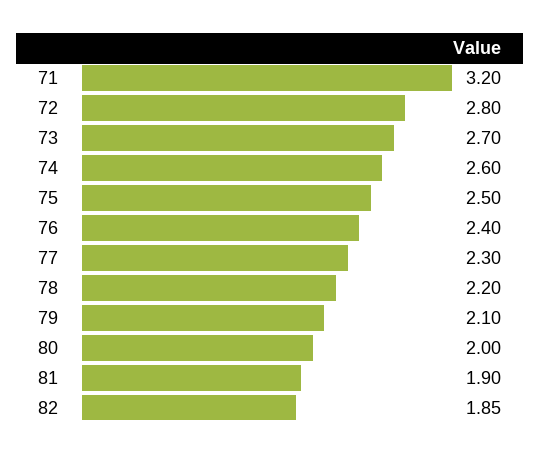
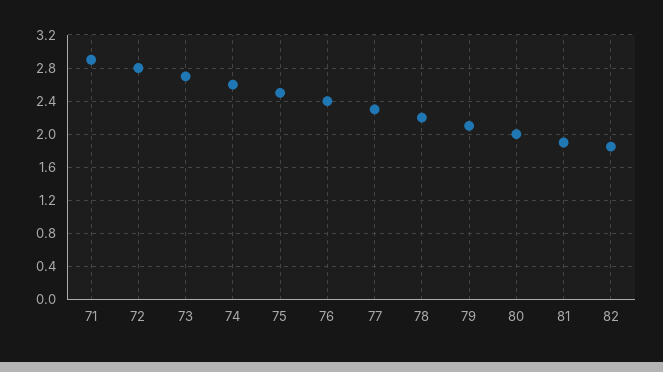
  {
-   "71": 3.2,
+   "71": 2.9,
    "72": 2.8,
    "73": 2.7,
    "74": 2.6,
    "75": 2.5,
    "76": 2.4,
    "77": 2.3,
    "78": 2.2,
    "79": 2.1,
    "80": 2,
    "81": 1.9,
    "82": 1.85
  }

